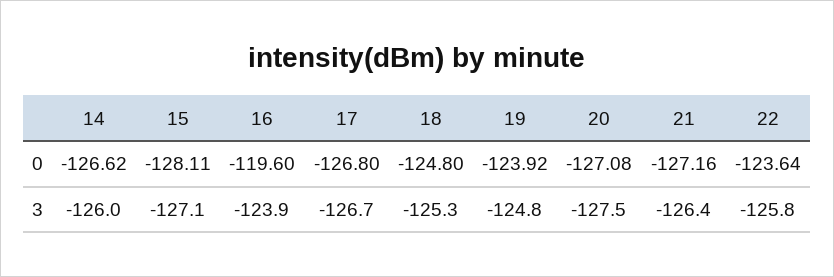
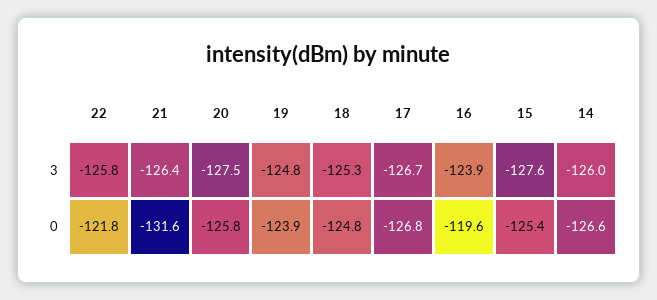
  {
    "14": {
      "0": -126.62,
      "3": -126
    },
    "15": {
-     "0": -128.11,
+     "0": -125.4,
-     "3": -127.1
+     "3": -127.6
    },
    "16": {
      "0": -119.6,
      "3": -123.9
    },
    "17": {
      "0": -126.8,
      "3": -126.7
    },
    "18": {
      "0": -124.8,
      "3": -125.3
    },
    "19": {
      "0": -123.92,
      "3": -124.8
    },
    "20": {
-     "0": -127.08,
+     "0": -125.8,
      "3": -127.5
    },
    "21": {
-     "0": -127.16,
+     "0": -131.6,
      "3": -126.4
    },
    "22": {
-     "0": -123.64,
+     "0": -121.8,
      "3": -125.8
    }
  }

